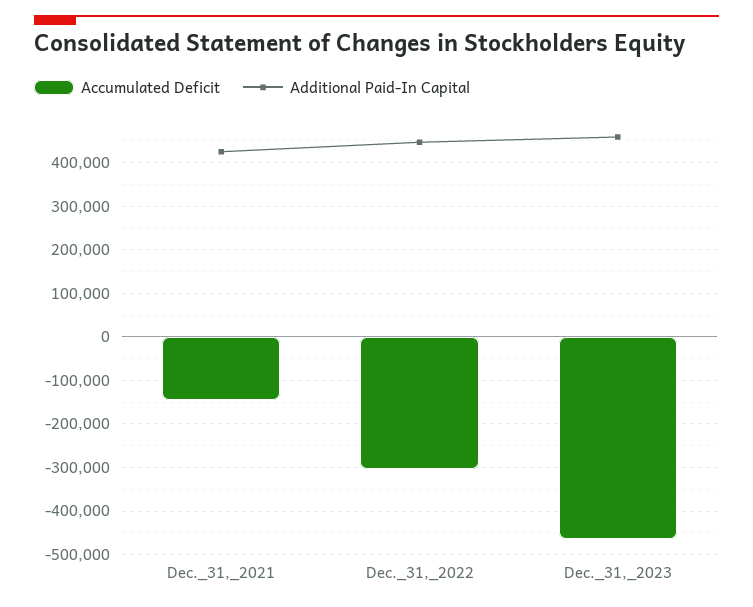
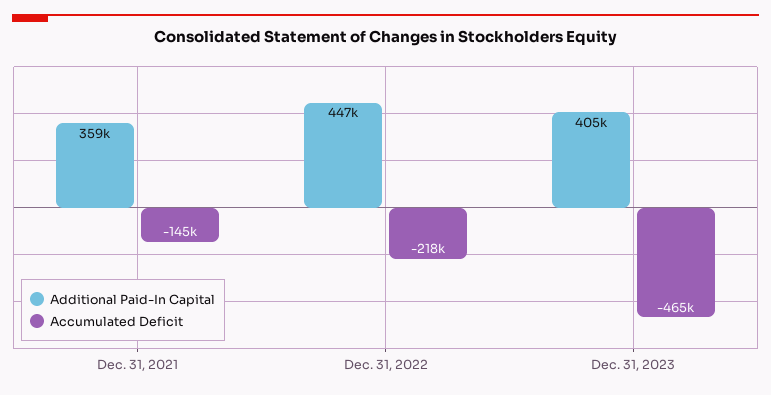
  {
    "Accumulated Deficit": {
      "Dec._31,_2021": -145000,
-     "Dec._31,_2022": -300000,
+     "Dec._31,_2022": -218000,
      "Dec._31,_2023": -465000
    },
    "Additional Paid-In Capital": {
-     "Dec._31,_2021": 420000,
+     "Dec._31,_2021": 359000,
      "Dec._31,_2022": 447000,
-     "Dec._31,_2023": 460000
+     "Dec._31,_2023": 405000
    }
  }

